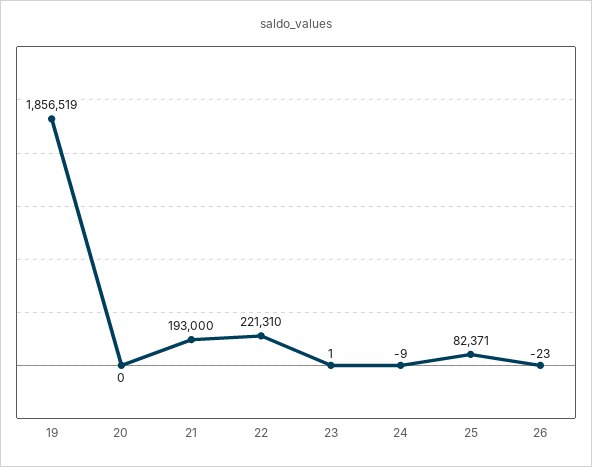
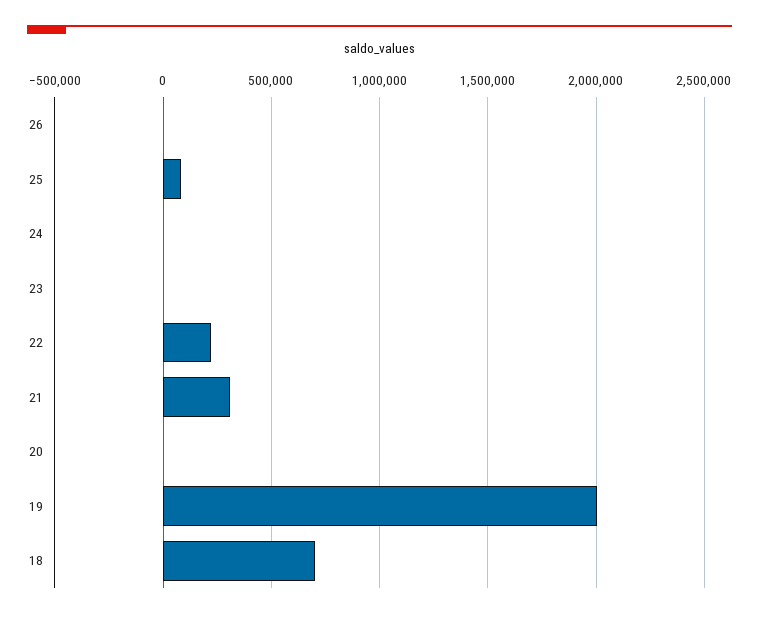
  {
-   "19": 1856519,
+   "19": 2000000,
    "20": 0,
-   "21": 193000,
+   "21": 300000,
    "22": 221310,
    "23": 1,
    "24": -9,
    "25": 82371,
-   "26": -23
+   "26": -23,
+   "18": 700000
  }

